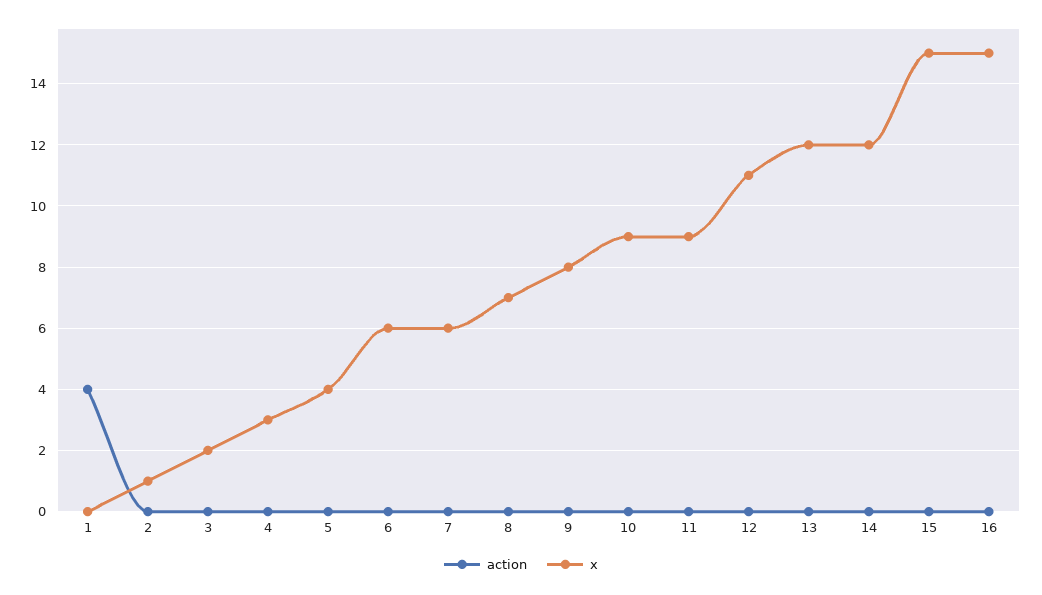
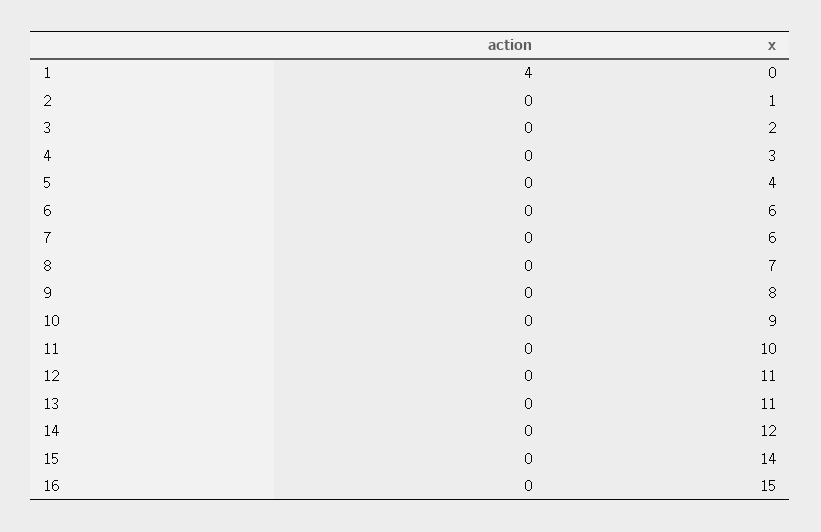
  {
    "action": {
      "1": 4,
      "2": 0,
      "3": 0,
      "4": 0,
      "5": 0,
      "6": 0,
      "7": 0,
      "8": 0,
      "9": 0,
      "10": 0,
      "11": 0,
      "12": 0,
      "13": 0,
      "14": 0,
      "15": 0,
      "16": 0
    },
    "x": {
      "1": 0,
      "2": 1,
      "3": 2,
      "4": 3,
      "5": 4,
      "6": 6,
      "7": 6,
      "8": 7,
      "9": 8,
      "10": 9,
-     "11": 9,
+     "11": 10,
      "12": 11,
-     "13": 12,
+     "13": 11,
      "14": 12,
-     "15": 15,
+     "15": 14,
      "16": 15
    }
  }

